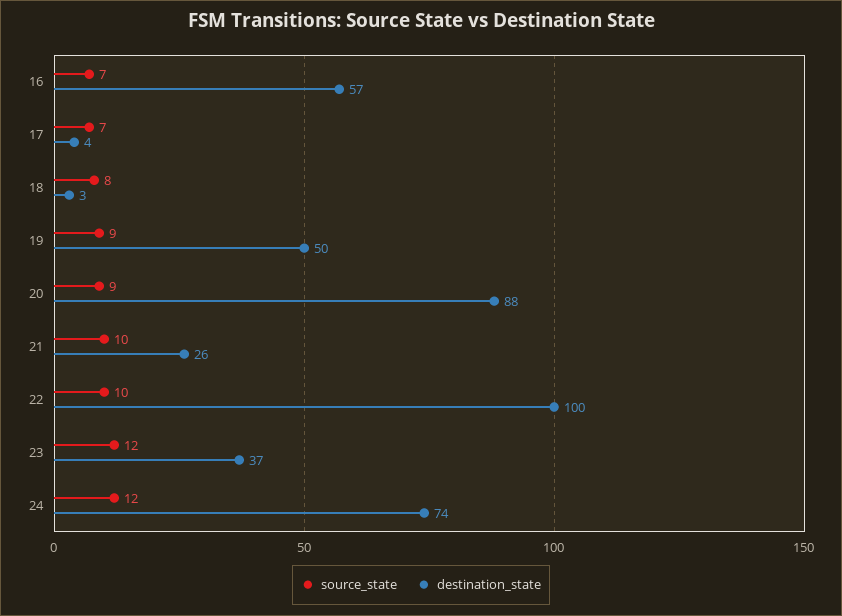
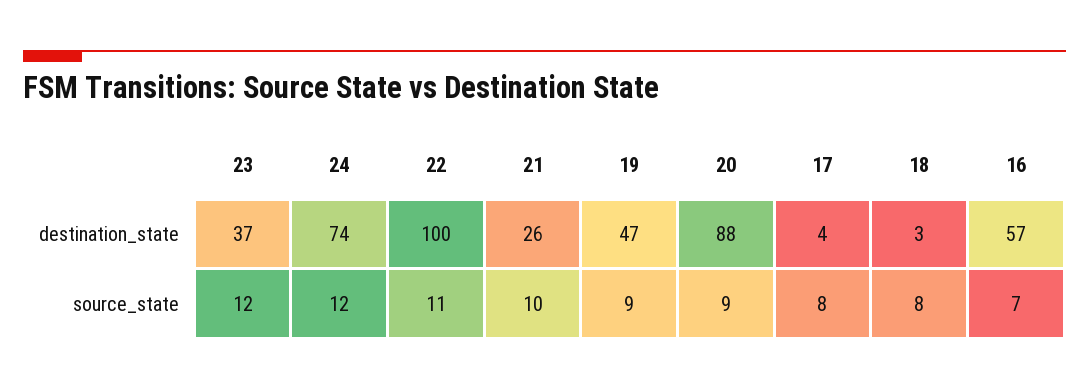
  {
    "source_state": {
      "16": 7,
-     "17": 7,
+     "17": 8,
      "18": 8,
      "19": 9,
      "20": 9,
      "21": 10,
-     "22": 10,
+     "22": 11,
      "23": 12,
      "24": 12
    },
    "destination_state": {
      "16": 57,
      "17": 4,
      "18": 3,
-     "19": 50,
+     "19": 47,
      "20": 88,
      "21": 26,
      "22": 100,
      "23": 37,
      "24": 74
    }
  }

